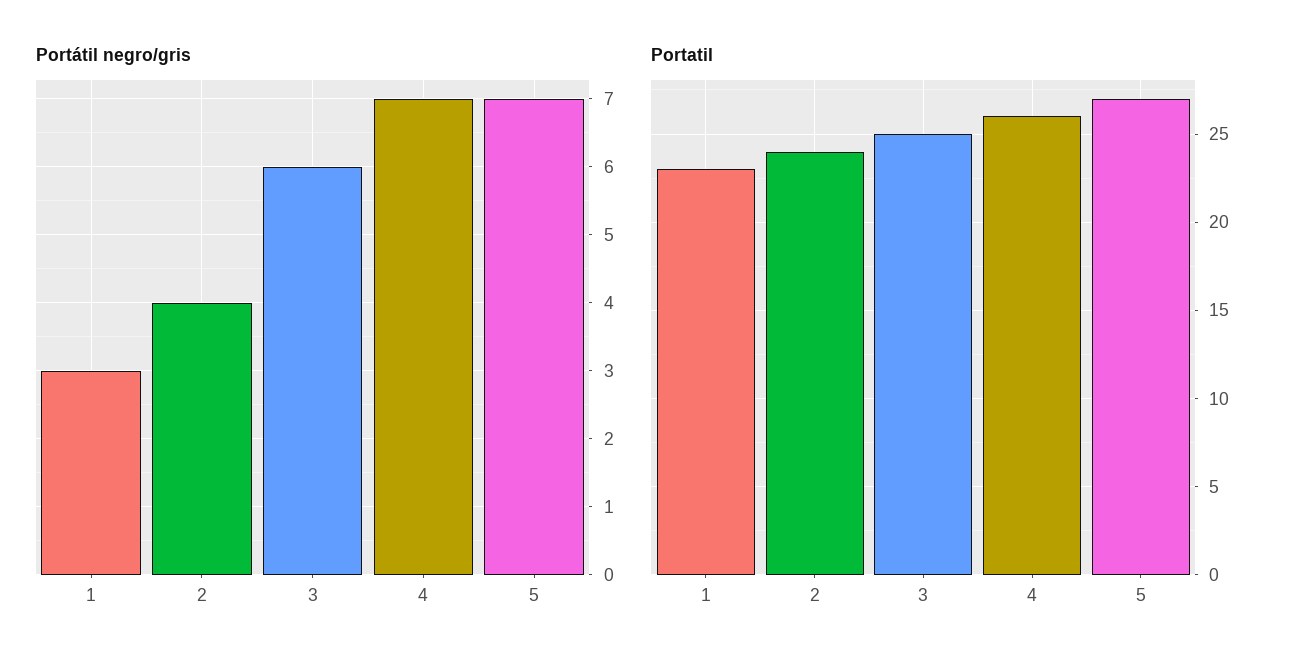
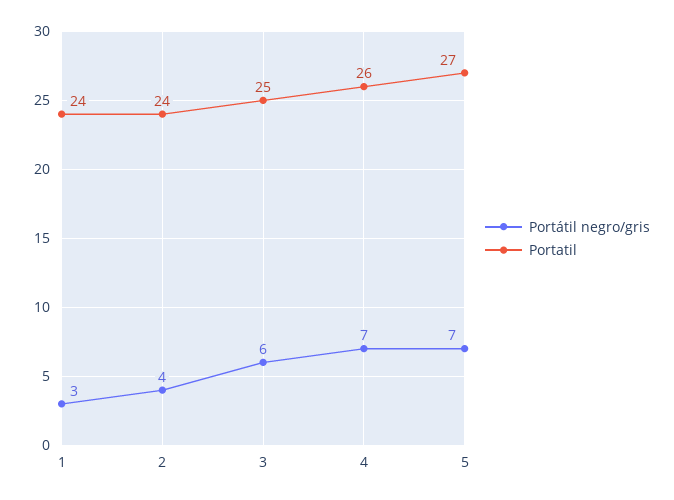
  {
    "Portátil negro/gris": {
      "1": 3,
      "2": 4,
      "3": 6,
      "4": 7,
      "5": 7
    },
    "Portatil": {
-     "1": 23,
+     "1": 24,
      "2": 24,
      "3": 25,
      "4": 26,
      "5": 27
    }
  }

